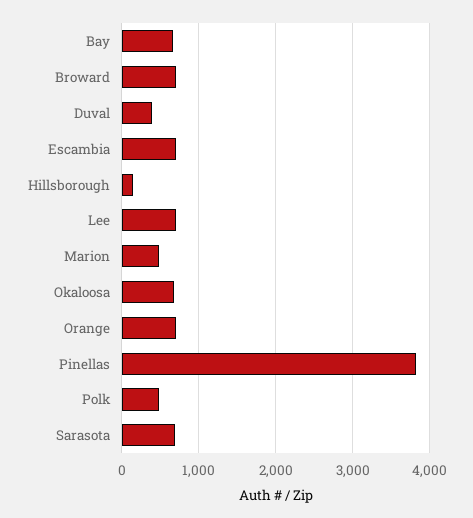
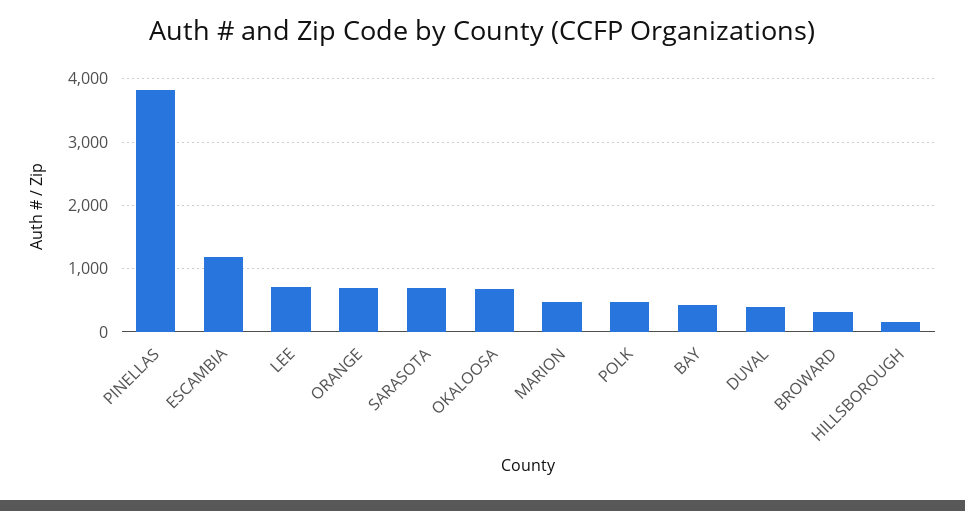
  {
-   "Bay": 700,
+   "Bay": 400,
-   "Broward": 700,
+   "Broward": 300,
    "Duval": 400,
-   "Escambia": 700,
+   "Escambia": 1200,
    "Hillsborough": 200,
    "Lee": 700,
    "Marion": 500,
    "Okaloosa": 700,
    "Orange": 700,
    "Pinellas": 3800,
    "Polk": 500,
    "Sarasota": 700
  }

